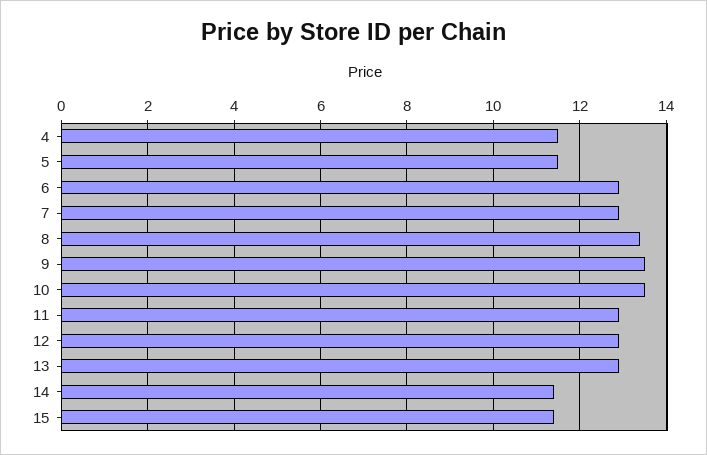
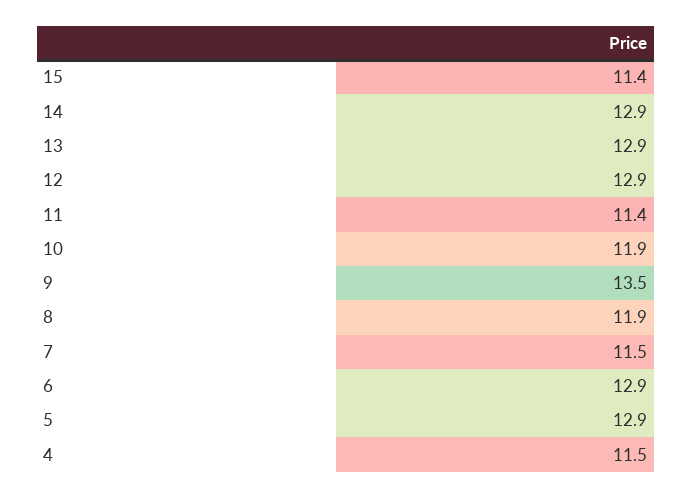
  {
    "4": 11.5,
-   "5": 11.5,
+   "5": 12.9,
    "6": 12.9,
-   "7": 13,
+   "7": 11.5,
-   "8": 13.5,
+   "8": 11.9,
    "9": 13.5,
-   "10": 13.5,
+   "10": 11.9,
-   "11": 13,
+   "11": 11.4,
    "12": 12.9,
    "13": 12.9,
-   "14": 11.5,
+   "14": 12.9,
    "15": 11.4
  }

